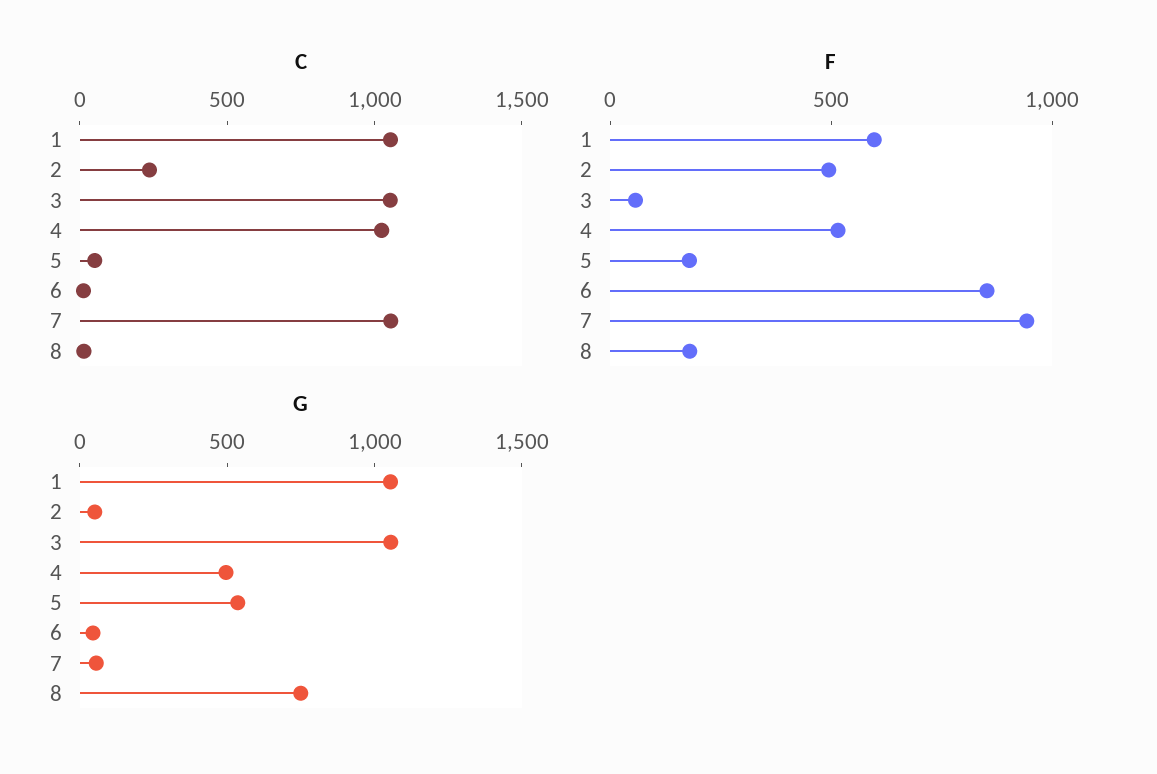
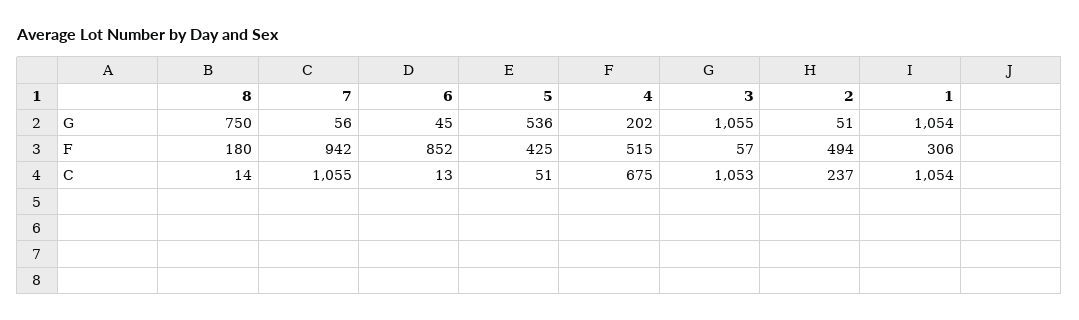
  {
    "C": {
      "1": 1054,
      "2": 237,
      "3": 1053,
-     "4": 1000,
+     "4": 675,
      "5": 51,
      "6": 13,
      "7": 1055,
      "8": 14
    },
    "F": {
-     "1": 600,
+     "1": 306,
      "2": 494,
      "3": 57,
      "4": 515,
-     "5": 200,
+     "5": 425,
      "6": 852,
      "7": 942,
      "8": 180
    },
    "G": {
      "1": 1054,
      "2": 51,
      "3": 1055,
-     "4": 500,
+     "4": 202,
      "5": 536,
      "6": 45,
      "7": 56,
      "8": 750
    }
  }

